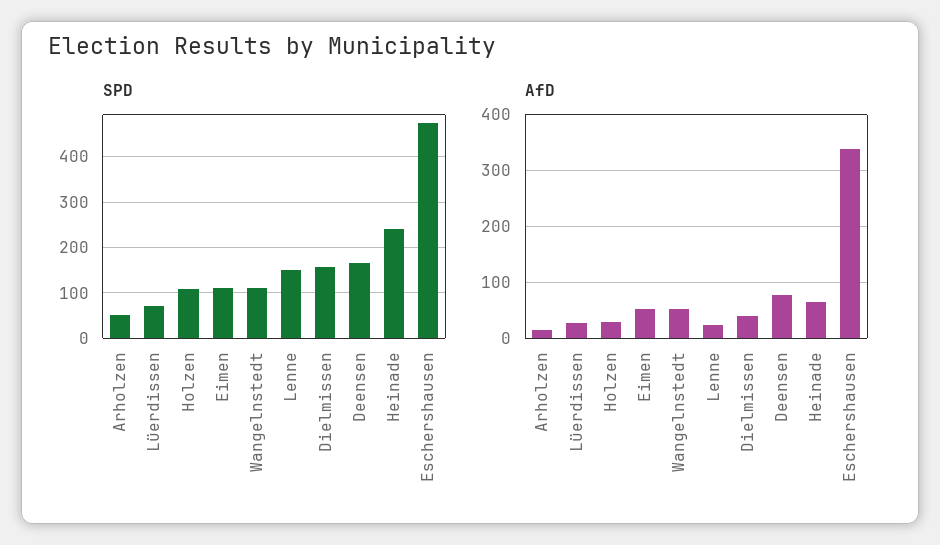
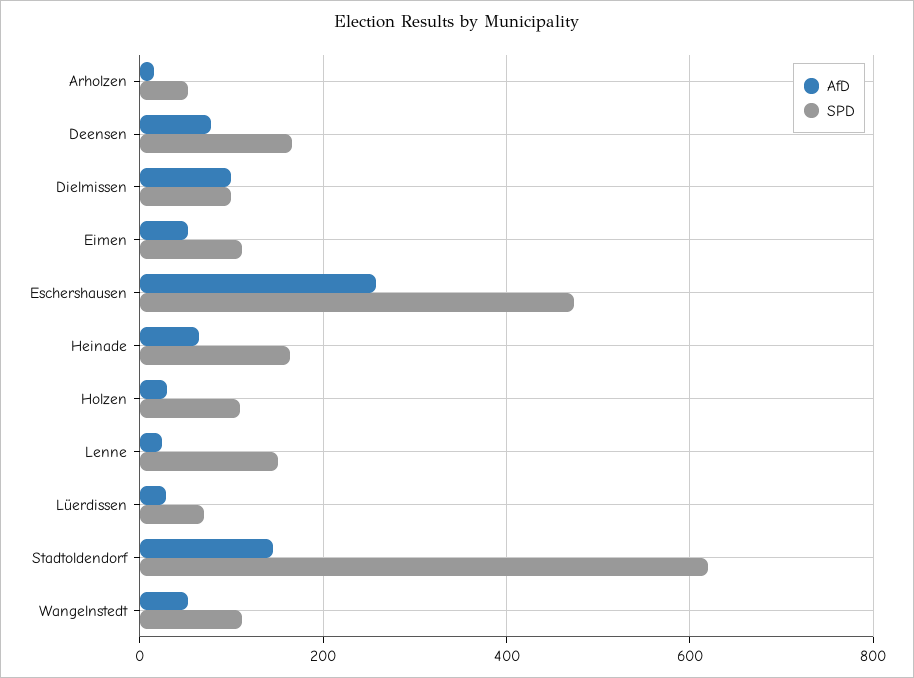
  {
    "SPD": {
      "Arholzen": 60,
      "Lüerdissen": 80,
      "Holzen": 100,
      "Eimen": 120,
      "Wangelnstedt": 120,
      "Lenne": 160,
-     "Dielmissen": 160,
+     "Dielmissen": 100,
      "Deensen": 160,
-     "Heinade": 240,
+     "Heinade": 160,
-     "Eschershausen": 480
+     "Eschershausen": 480,
+     "Stadtoldendorf": 620
    },
    "AfD": {
      "Arholzen": 20,
      "Lüerdissen": 20,
      "Holzen": 20,
      "Eimen": 60,
      "Wangelnstedt": 60,
      "Lenne": 20,
-     "Dielmissen": 40,
+     "Dielmissen": 100,
      "Deensen": 80,
      "Heinade": 60,
-     "Eschershausen": 340
+     "Eschershausen": 260,
+     "Stadtoldendorf": 140
    }
  }

